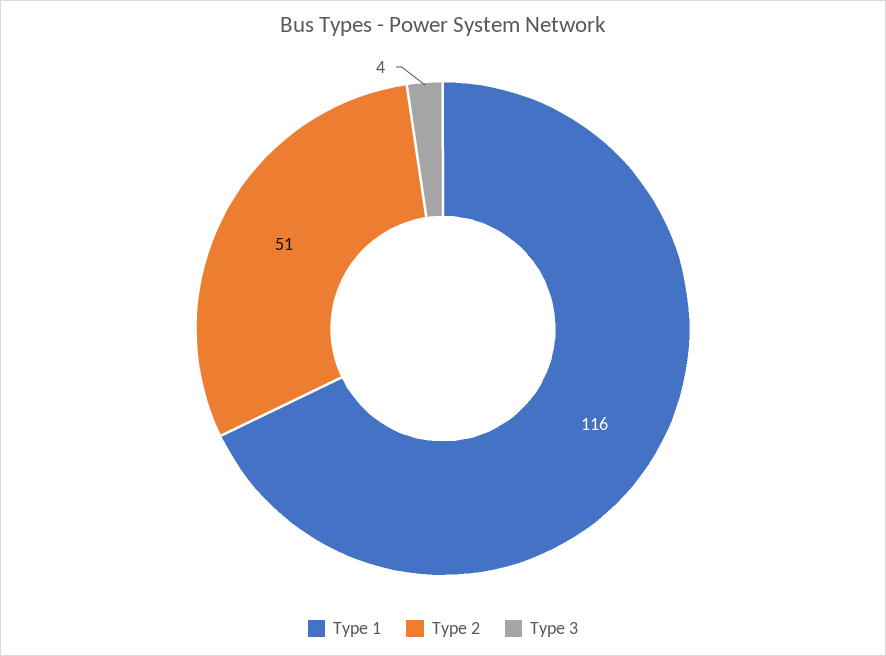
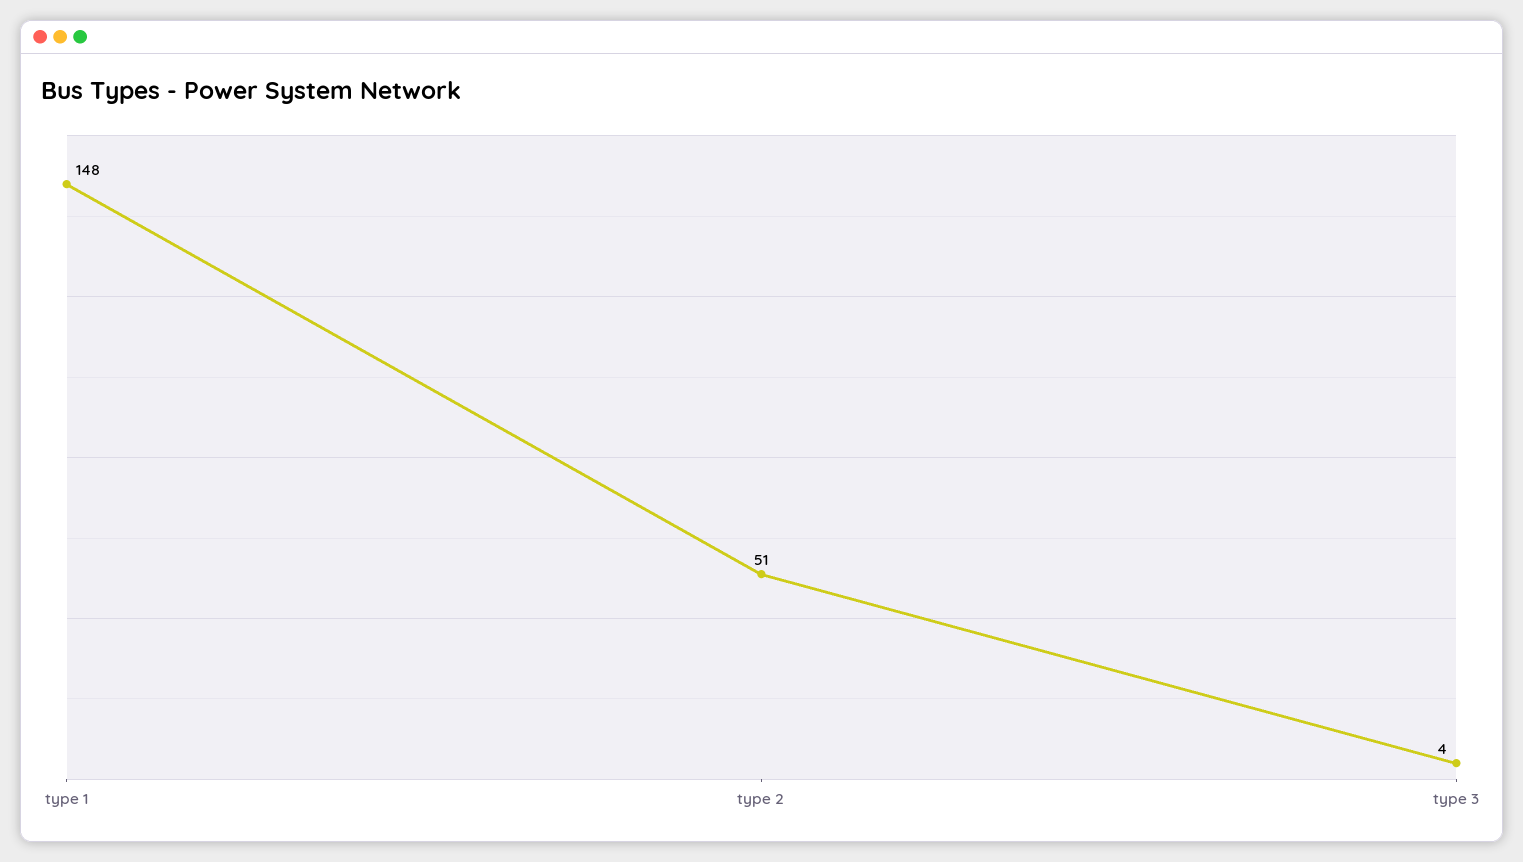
  {
-   "Type 1": 116,
+   "Type 1": 148,
    "Type 2": 51,
    "Type 3": 4
  }

